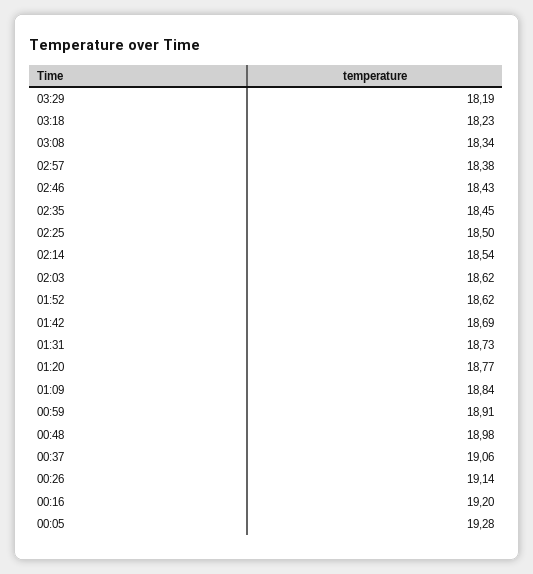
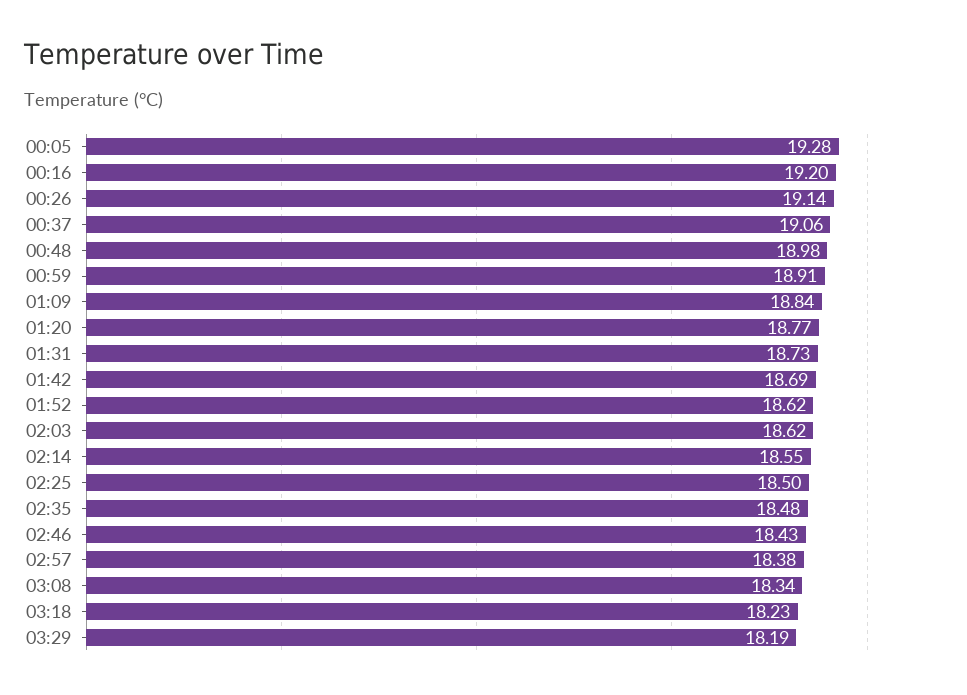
  {
    "03:29": 18.19,
    "03:18": 18.23,
    "03:08": 18.34,
    "02:57": 18.38,
    "02:46": 18.43,
-   "02:35": 18.45,
+   "02:35": 18.48,
    "02:25": 18.5,
-   "02:14": 18.54,
+   "02:14": 18.55,
    "02:03": 18.62,
    "01:52": 18.62,
    "01:42": 18.69,
    "01:31": 18.73,
    "01:20": 18.77,
    "01:09": 18.84,
    "00:59": 18.91,
    "00:48": 18.98,
    "00:37": 19.06,
    "00:26": 19.14,
    "00:16": 19.2,
    "00:05": 19.28
  }

